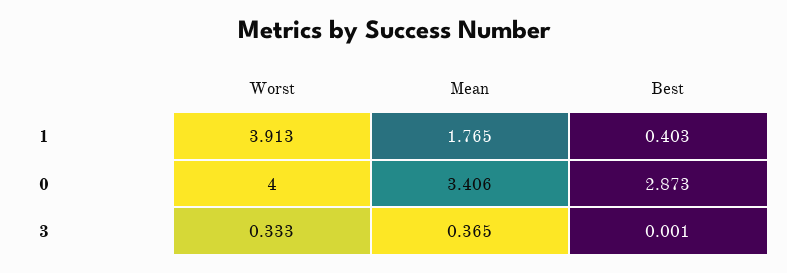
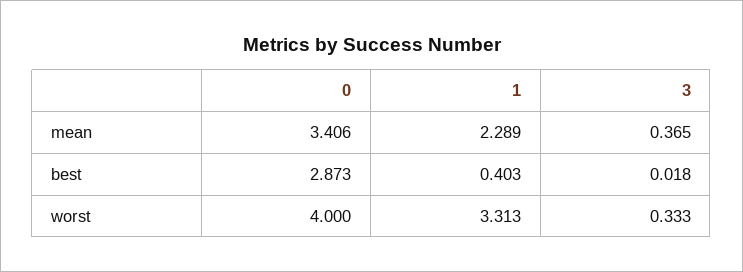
  {
    "Worst": {
-     "1": 3.913,
+     "1": 3.313,
      "0": 4,
      "3": 0.333
    },
    "Mean": {
-     "1": 1.765,
+     "1": 2.289,
      "0": 3.406,
      "3": 0.365
    },
    "Best": {
      "1": 0.403,
      "0": 2.873,
-     "3": 0.001
+     "3": 0.018
    }
  }

